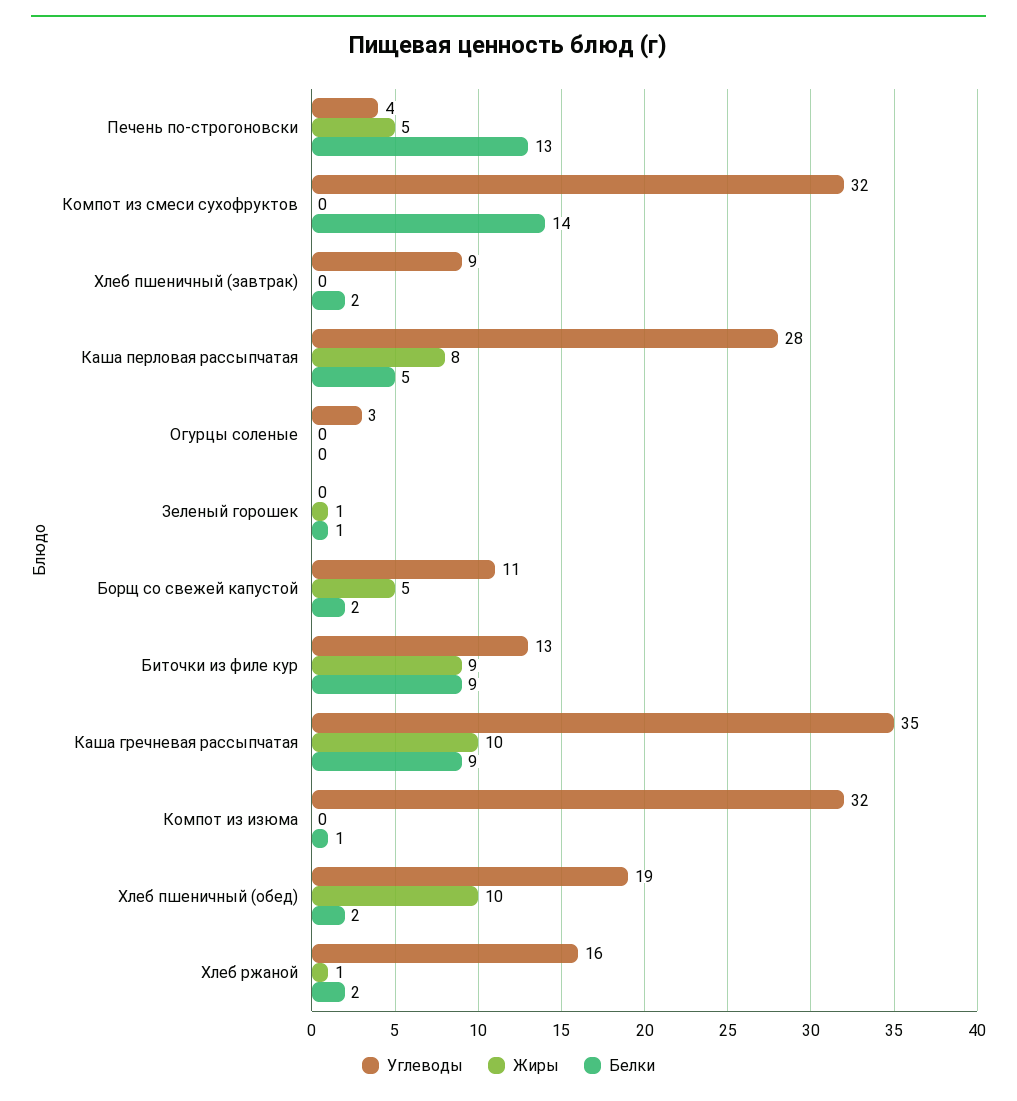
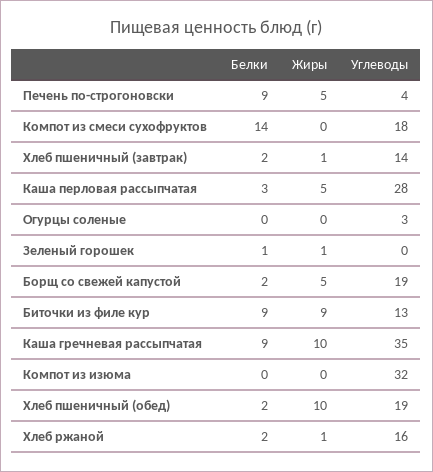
  {
    "Углеводы": {
      "Печень по-строгоновски": 4,
-     "Компот из смеси сухофруктов": 32,
+     "Компот из смеси сухофруктов": 18,
-     "Хлеб пшеничный (завтрак)": 9,
+     "Хлеб пшеничный (завтрак)": 14,
      "Каша перловая рассыпчатая": 28,
      "Огурцы соленые": 3,
      "Зеленый горошек": 0,
-     "Борщ со свежей капустой": 11,
+     "Борщ со свежей капустой": 19,
      "Биточки из филе кур": 13,
      "Каша гречневая рассыпчатая": 35,
      "Компот из изюма": 32,
      "Хлеб пшеничный (обед)": 19,
      "Хлеб ржаной": 16
    },
    "Жиры": {
      "Печень по-строгоновски": 5,
      "Компот из смеси сухофруктов": 0,
-     "Хлеб пшеничный (завтрак)": 0,
+     "Хлеб пшеничный (завтрак)": 1,
-     "Каша перловая рассыпчатая": 8,
+     "Каша перловая рассыпчатая": 5,
      "Огурцы соленые": 0,
      "Зеленый горошек": 1,
      "Борщ со свежей капустой": 5,
      "Биточки из филе кур": 9,
      "Каша гречневая рассыпчатая": 10,
      "Компот из изюма": 0,
      "Хлеб пшеничный (обед)": 10,
      "Хлеб ржаной": 1
    },
    "Белки": {
-     "Печень по-строгоновски": 13,
+     "Печень по-строгоновски": 9,
      "Компот из смеси сухофруктов": 14,
      "Хлеб пшеничный (завтрак)": 2,
-     "Каша перловая рассыпчатая": 5,
+     "Каша перловая рассыпчатая": 3,
      "Огурцы соленые": 0,
      "Зеленый горошек": 1,
      "Борщ со свежей капустой": 2,
      "Биточки из филе кур": 9,
      "Каша гречневая рассыпчатая": 9,
-     "Компот из изюма": 1,
+     "Компот из изюма": 0,
      "Хлеб пшеничный (обед)": 2,
      "Хлеб ржаной": 2
    }
  }

